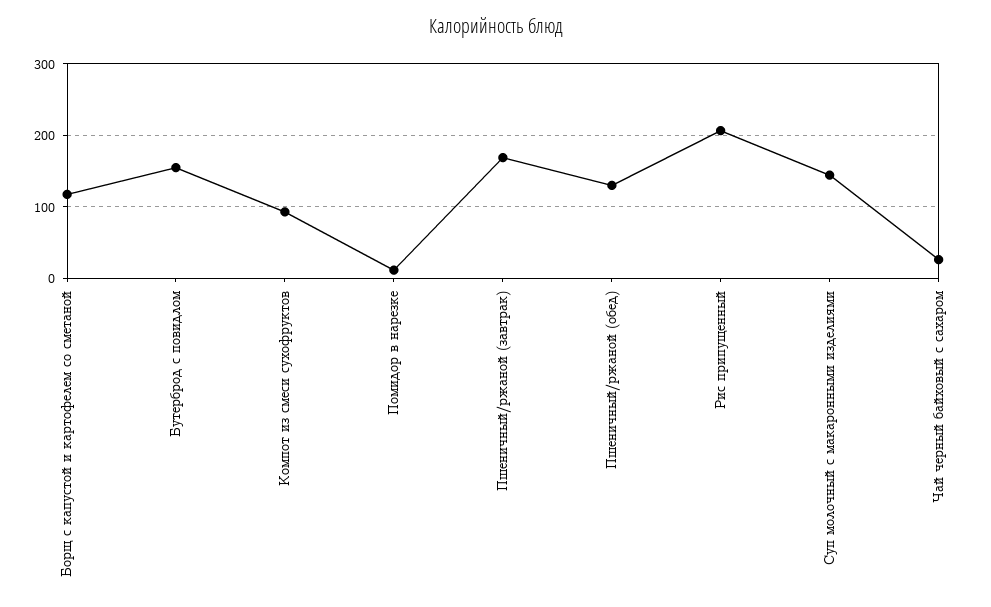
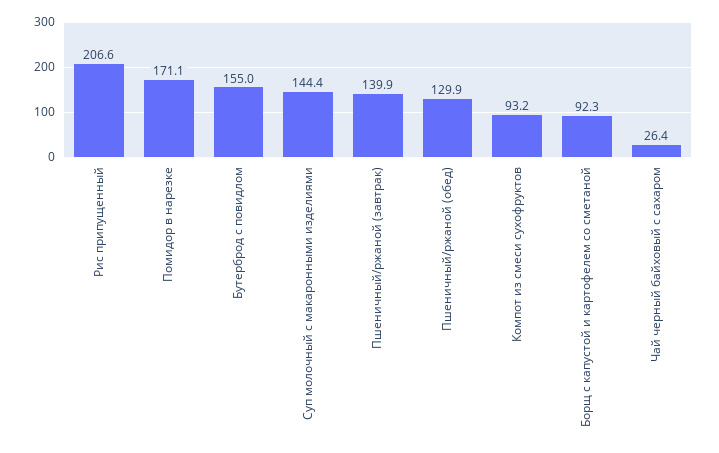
  {
-   "Борщ с капустой и картофелем со сметаной": 120,
+   "Борщ с капустой и картофелем со сметаной": 92.3,
    "Бутерброд с повидлом": 155,
    "Компот из смеси сухофруктов": 93.2,
-   "Помидор в нарезке": 10,
+   "Помидор в нарезке": 171.1,
-   "Пшеничный/ржаной (завтрак)": 170,
+   "Пшеничный/ржаной (завтрак)": 139.9,
    "Пшеничный/ржаной (обед)": 129.9,
    "Рис припущенный": 206.6,
    "Суп молочный с макаронными изделиями": 144.4,
    "Чай черный байховый с сахаром": 26.4
  }

